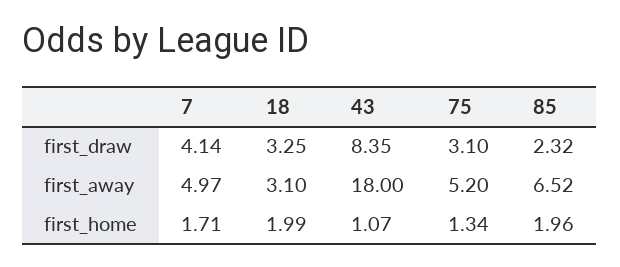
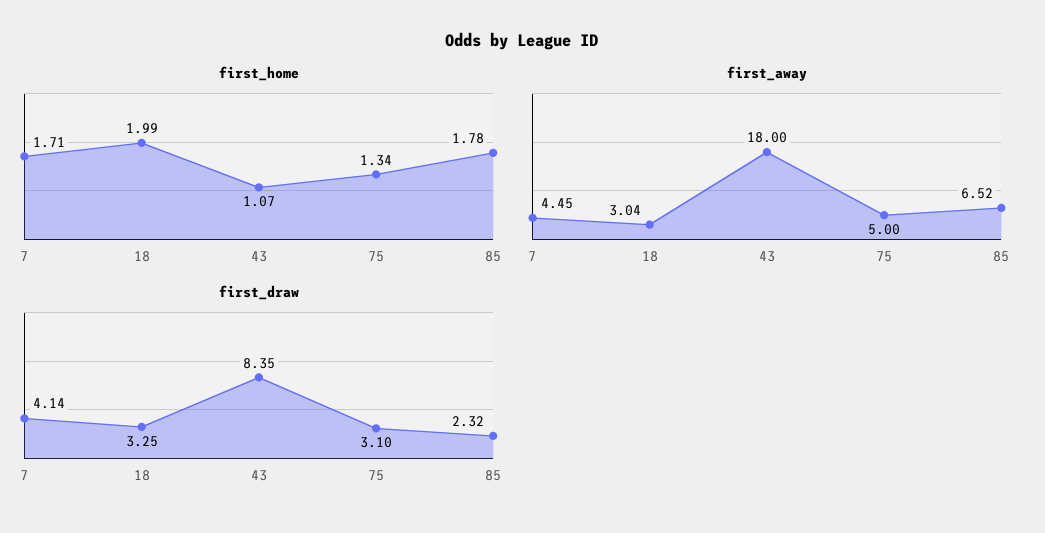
  {
    "first_draw": {
      "7": 4.14,
      "18": 3.25,
      "43": 8.35,
      "75": 3.1,
      "85": 2.32
    },
    "first_away": {
-     "7": 4.97,
+     "7": 4.45,
-     "18": 3.1,
+     "18": 3.04,
      "43": 18,
-     "75": 5.2,
+     "75": 5,
      "85": 6.52
    },
    "first_home": {
      "7": 1.71,
      "18": 1.99,
      "43": 1.07,
      "75": 1.34,
-     "85": 1.96
+     "85": 1.78
    }
  }

